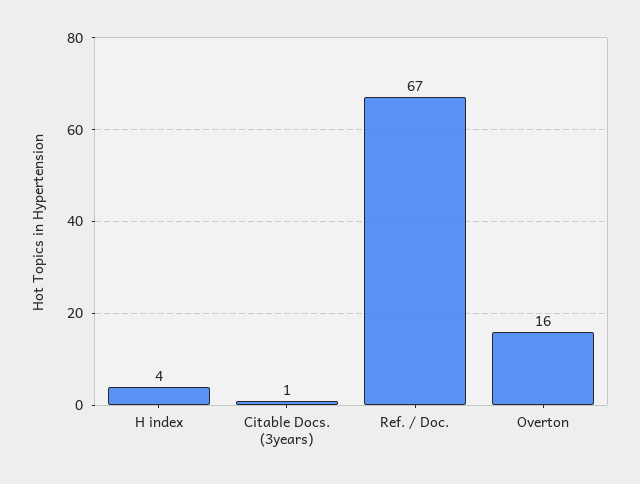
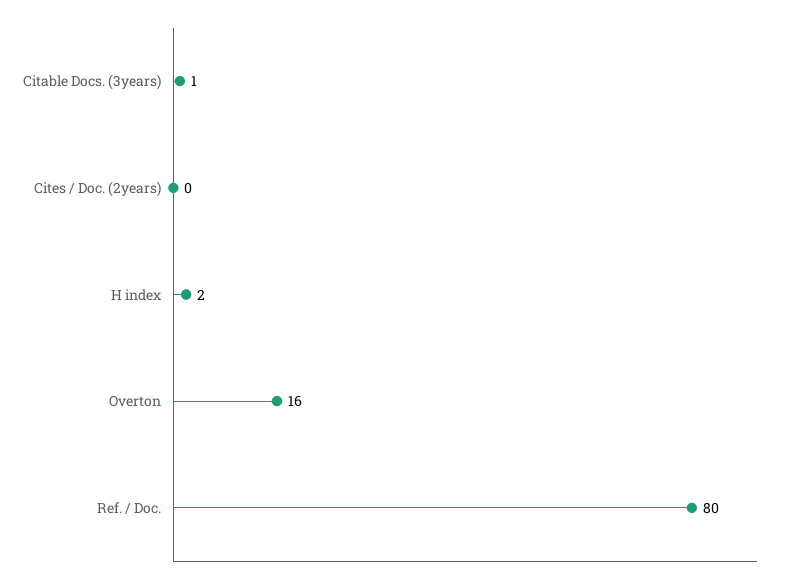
  {
-   "H index": 4,
+   "H index": 2,
    "Citable Docs. (3years)": 1,
-   "Ref. / Doc.": 67,
+   "Ref. / Doc.": 80,
-   "Overton": 16
+   "Overton": 16,
+   "Cites / Doc. (2years)": 0
  }

